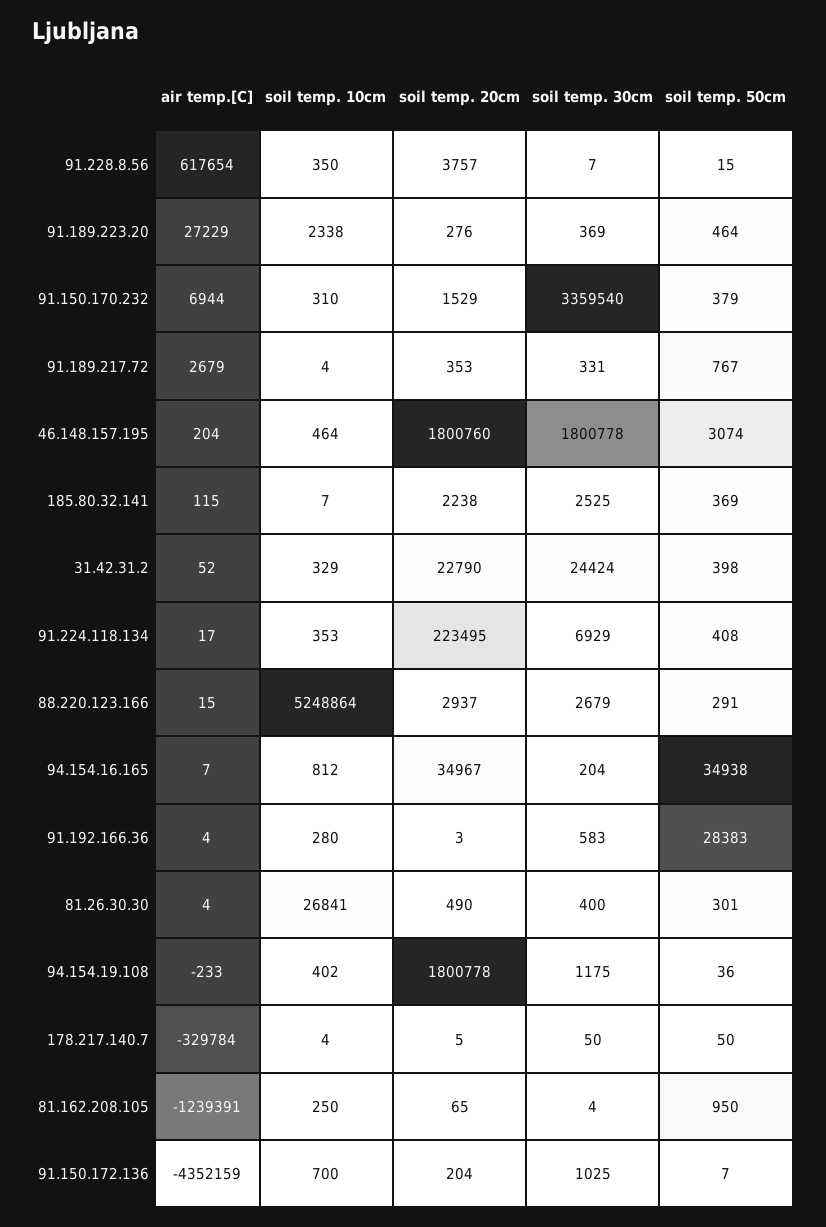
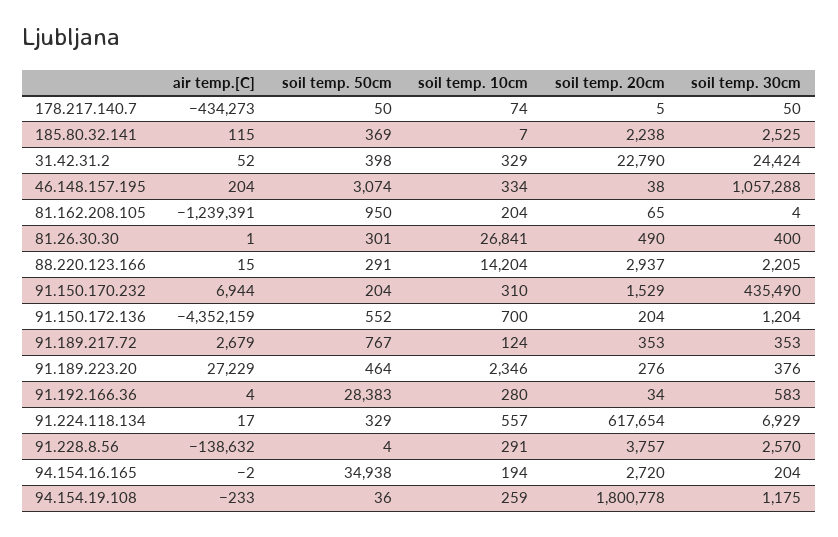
  {
    "air temp.[C]": {
-     "91.228.8.56": 617654,
+     "91.228.8.56": -138632,
      "91.189.223.20": 27229,
      "91.150.170.232": 6944,
      "91.189.217.72": 2679,
      "46.148.157.195": 204,
      "185.80.32.141": 115,
      "31.42.31.2": 52,
      "91.224.118.134": 17,
      "88.220.123.166": 15,
-     "94.154.16.165": 7,
+     "94.154.16.165": -2,
      "91.192.166.36": 4,
-     "81.26.30.30": 4,
+     "81.26.30.30": 1,
      "94.154.19.108": -233,
-     "178.217.140.7": -329784,
+     "178.217.140.7": -434273,
      "81.162.208.105": -1239391,
      "91.150.172.136": -4352159
    },
    "soil temp. 10cm": {
-     "91.228.8.56": 350,
+     "91.228.8.56": 291,
-     "91.189.223.20": 2338,
+     "91.189.223.20": 2346,
      "91.150.170.232": 310,
-     "91.189.217.72": 4,
+     "91.189.217.72": 124,
-     "46.148.157.195": 464,
+     "46.148.157.195": 334,
      "185.80.32.141": 7,
      "31.42.31.2": 329,
-     "91.224.118.134": 353,
+     "91.224.118.134": 557,
-     "88.220.123.166": 5248864,
+     "88.220.123.166": 14204,
-     "94.154.16.165": 812,
+     "94.154.16.165": 194,
      "91.192.166.36": 280,
      "81.26.30.30": 26841,
-     "94.154.19.108": 402,
+     "94.154.19.108": 259,
-     "178.217.140.7": 4,
+     "178.217.140.7": 74,
-     "81.162.208.105": 250,
+     "81.162.208.105": 204,
      "91.150.172.136": 700
    },
    "soil temp. 20cm": {
      "91.228.8.56": 3757,
      "91.189.223.20": 276,
      "91.150.170.232": 1529,
      "91.189.217.72": 353,
-     "46.148.157.195": 1800760,
+     "46.148.157.195": 38,
      "185.80.32.141": 2238,
      "31.42.31.2": 22790,
-     "91.224.118.134": 223495,
+     "91.224.118.134": 617654,
      "88.220.123.166": 2937,
-     "94.154.16.165": 34967,
+     "94.154.16.165": 2720,
-     "91.192.166.36": 3,
+     "91.192.166.36": 34,
      "81.26.30.30": 490,
      "94.154.19.108": 1800778,
      "178.217.140.7": 5,
      "81.162.208.105": 65,
      "91.150.172.136": 204
    },
    "soil temp. 30cm": {
-     "91.228.8.56": 7,
+     "91.228.8.56": 2570,
-     "91.189.223.20": 369,
+     "91.189.223.20": 376,
-     "91.150.170.232": 3359540,
+     "91.150.170.232": 435490,
-     "91.189.217.72": 331,
+     "91.189.217.72": 353,
-     "46.148.157.195": 1800778,
+     "46.148.157.195": 1057288,
      "185.80.32.141": 2525,
      "31.42.31.2": 24424,
      "91.224.118.134": 6929,
-     "88.220.123.166": 2679,
+     "88.220.123.166": 2205,
      "94.154.16.165": 204,
      "91.192.166.36": 583,
      "81.26.30.30": 400,
      "94.154.19.108": 1175,
      "178.217.140.7": 50,
      "81.162.208.105": 4,
-     "91.150.172.136": 1025
+     "91.150.172.136": 1204
    },
    "soil temp. 50cm": {
-     "91.228.8.56": 15,
+     "91.228.8.56": 4,
      "91.189.223.20": 464,
-     "91.150.170.232": 379,
+     "91.150.170.232": 204,
      "91.189.217.72": 767,
      "46.148.157.195": 3074,
      "185.80.32.141": 369,
      "31.42.31.2": 398,
-     "91.224.118.134": 408,
+     "91.224.118.134": 329,
      "88.220.123.166": 291,
      "94.154.16.165": 34938,
      "91.192.166.36": 28383,
      "81.26.30.30": 301,
      "94.154.19.108": 36,
      "178.217.140.7": 50,
      "81.162.208.105": 950,
-     "91.150.172.136": 7
+     "91.150.172.136": 552
    }
  }

